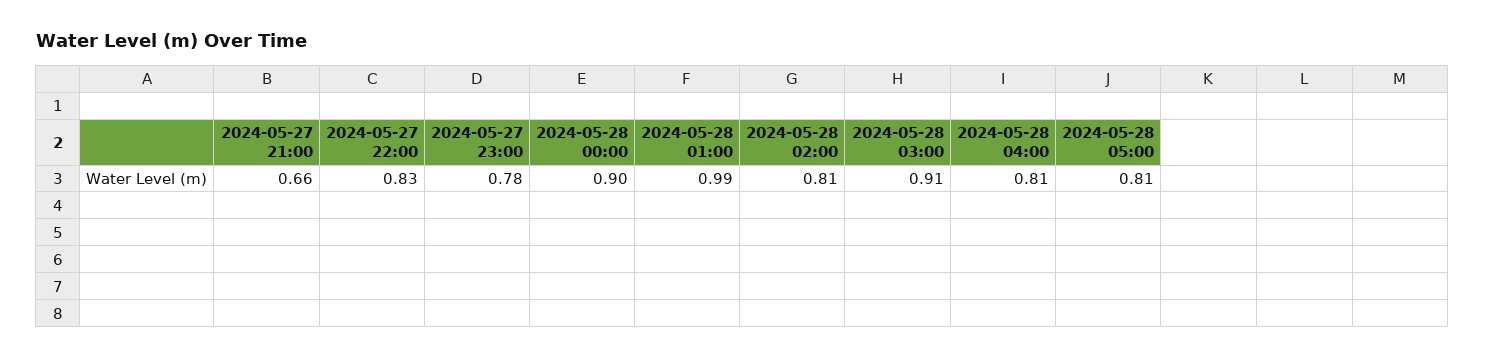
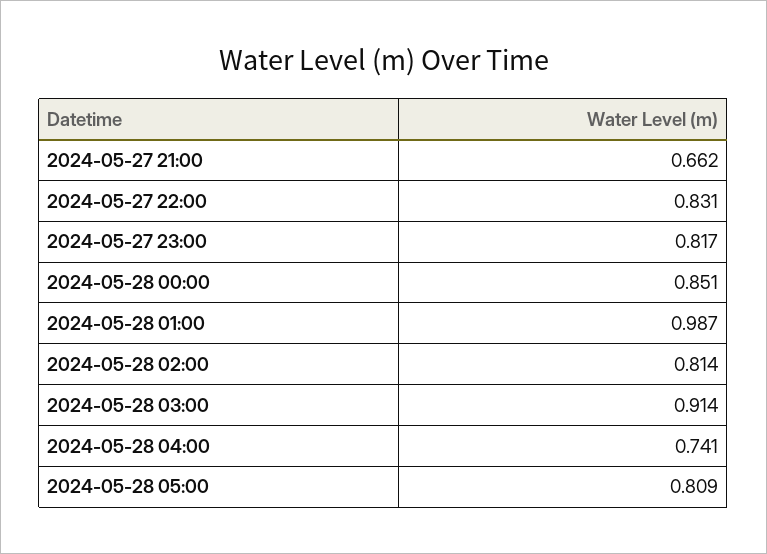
  {
    "2024-05-27 21:00": 0.662,
    "2024-05-27 22:00": 0.831,
-   "2024-05-27 23:00": 0.78,
+   "2024-05-27 23:00": 0.817,
-   "2024-05-28 00:00": 0.9,
+   "2024-05-28 00:00": 0.851,
    "2024-05-28 01:00": 0.987,
    "2024-05-28 02:00": 0.814,
    "2024-05-28 03:00": 0.914,
-   "2024-05-28 04:00": 0.81,
+   "2024-05-28 04:00": 0.741,
    "2024-05-28 05:00": 0.809
  }

